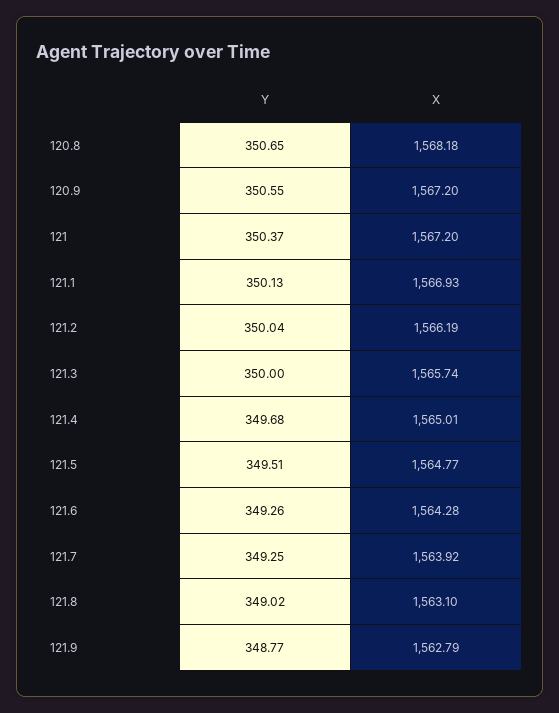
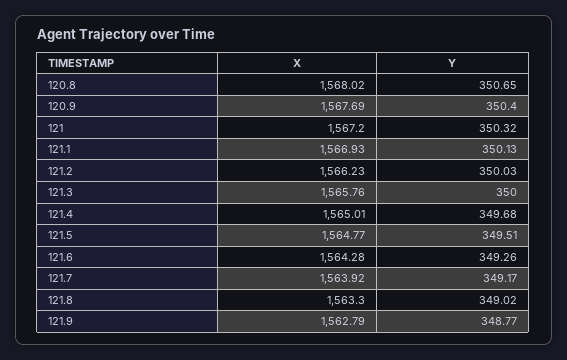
  {
    "Y": {
      "120.8": 350.65,
-     "120.9": 350.55,
+     "120.9": 350.4,
-     "121": 350.37,
+     "121": 350.32,
      "121.1": 350.13,
-     "121.2": 350.04,
+     "121.2": 350.03,
      "121.3": 350,
      "121.4": 349.68,
      "121.5": 349.51,
      "121.6": 349.26,
-     "121.7": 349.25,
+     "121.7": 349.17,
      "121.8": 349.02,
      "121.9": 348.77
    },
    "X": {
-     "120.8": 1568.18,
+     "120.8": 1568.02,
-     "120.9": 1567.2,
+     "120.9": 1567.69,
      "121": 1567.2,
      "121.1": 1566.93,
-     "121.2": 1566.19,
+     "121.2": 1566.23,
-     "121.3": 1565.74,
+     "121.3": 1565.76,
      "121.4": 1565.01,
      "121.5": 1564.77,
      "121.6": 1564.28,
      "121.7": 1563.92,
-     "121.8": 1563.1,
+     "121.8": 1563.3,
      "121.9": 1562.79
    }
  }

